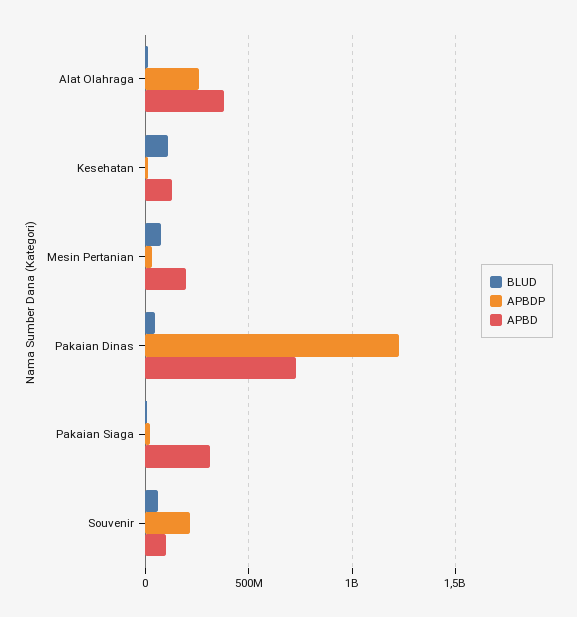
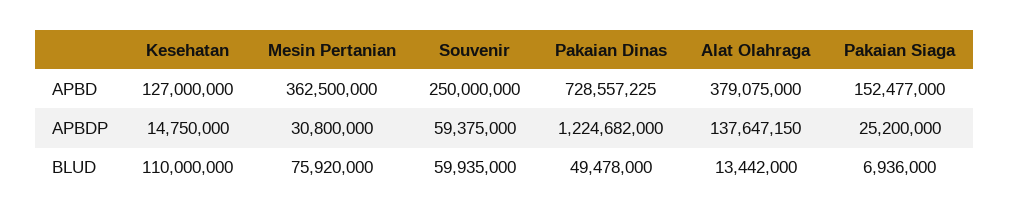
  {
    "BLUD": {
      "Alat Olahraga": 13442000,
      "Kesehatan": 110000000,
      "Mesin Pertanian": 75920000,
      "Pakaian Dinas": 49478000,
      "Pakaian Siaga": 6936000,
      "Souvenir": 59935000
    },
    "APBDP": {
-     "Alat Olahraga": 250000000,
+     "Alat Olahraga": 137647150,
      "Kesehatan": 14750000,
      "Mesin Pertanian": 30800000,
      "Pakaian Dinas": 1224682000,
      "Pakaian Siaga": 25200000,
-     "Souvenir": 200000000
+     "Souvenir": 59375000
    },
    "APBD": {
      "Alat Olahraga": 379075000,
      "Kesehatan": 127000000,
-     "Mesin Pertanian": 200000000,
+     "Mesin Pertanian": 362500000,
      "Pakaian Dinas": 728557225,
-     "Pakaian Siaga": 300000000,
+     "Pakaian Siaga": 152477000,
-     "Souvenir": 100000000
+     "Souvenir": 250000000
    }
  }

